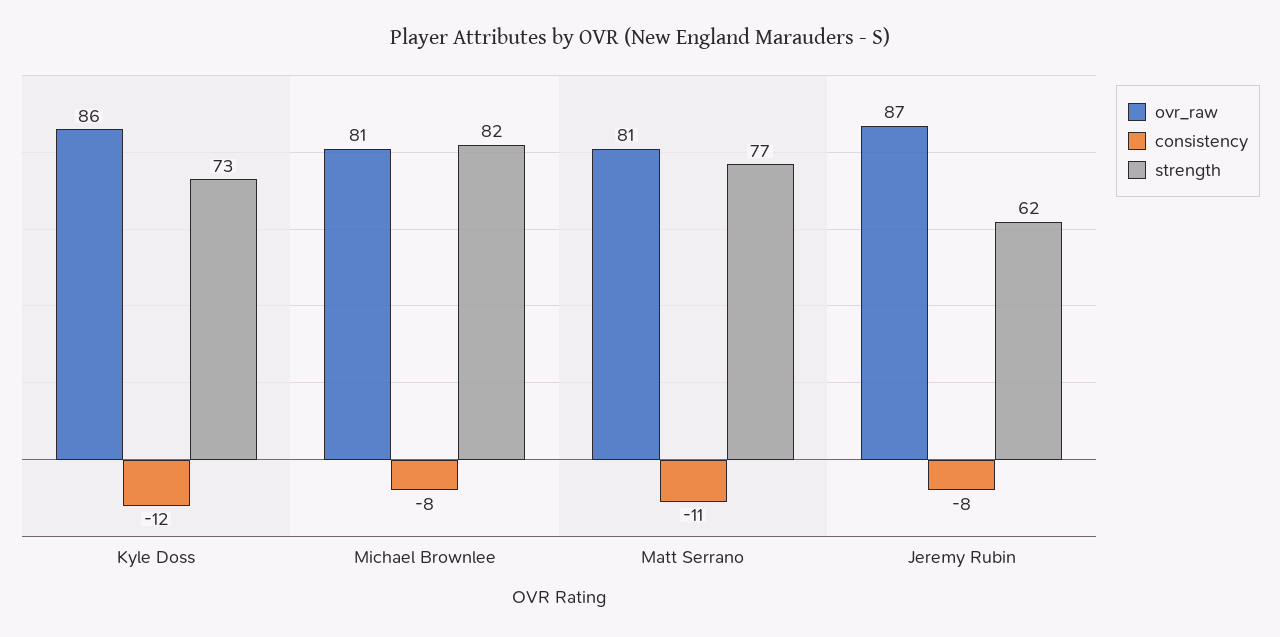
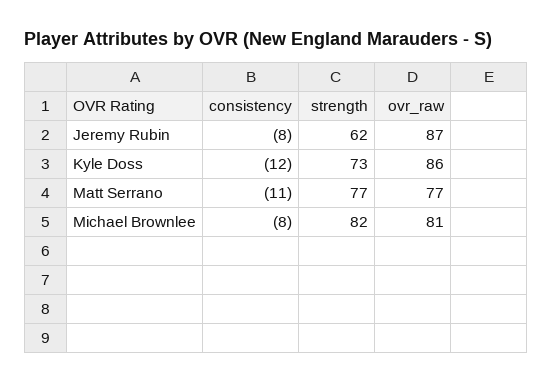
  {
    "ovr_raw": {
      "Kyle Doss": 86,
      "Michael Brownlee": 81,
-     "Matt Serrano": 81,
+     "Matt Serrano": 77,
      "Jeremy Rubin": 87
    },
    "consistency": {
      "Kyle Doss": -12,
      "Michael Brownlee": -8,
      "Matt Serrano": -11,
      "Jeremy Rubin": -8
    },
    "strength": {
      "Kyle Doss": 73,
      "Michael Brownlee": 82,
      "Matt Serrano": 77,
      "Jeremy Rubin": 62
    }
  }

